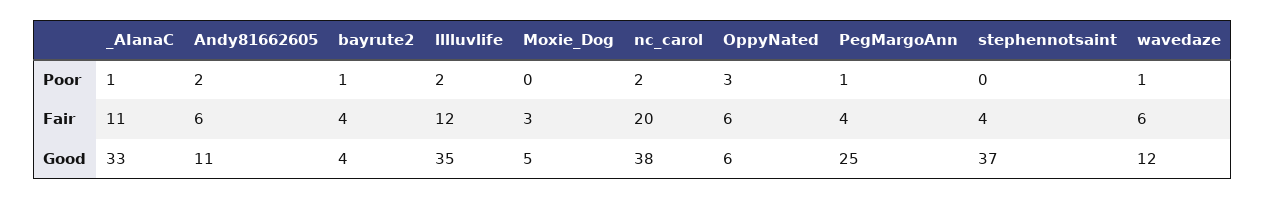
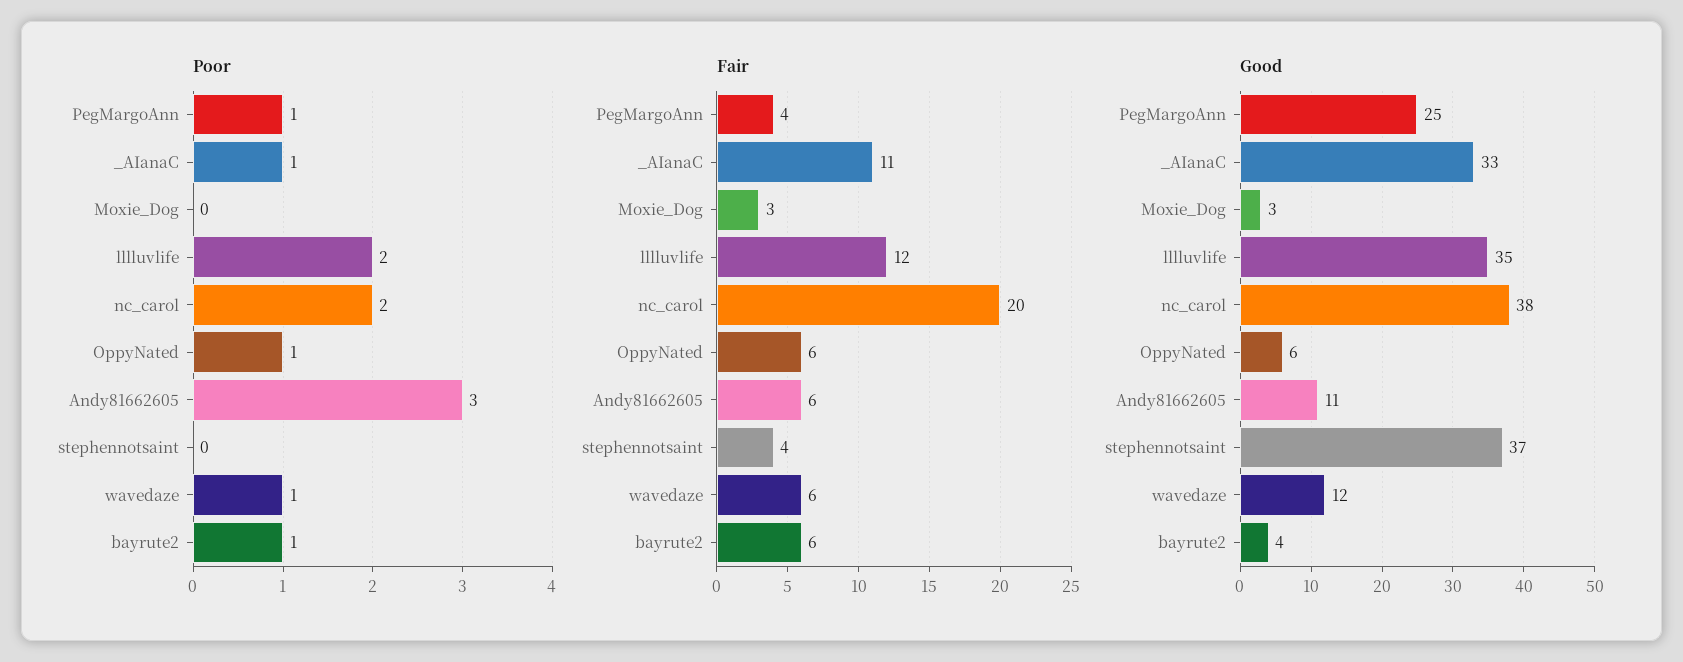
  {
    "Poor": {
      "_AIanaC": 1,
-     "Andy81662605": 2,
+     "Andy81662605": 3,
      "bayrute2": 1,
      "lllluvlife": 2,
      "Moxie_Dog": 0,
      "nc_carol": 2,
-     "OppyNated": 3,
+     "OppyNated": 1,
      "PegMargoAnn": 1,
      "stephennotsaint": 0,
      "wavedaze": 1
    },
    "Fair": {
      "_AIanaC": 11,
      "Andy81662605": 6,
-     "bayrute2": 4,
+     "bayrute2": 6,
      "lllluvlife": 12,
      "Moxie_Dog": 3,
      "nc_carol": 20,
      "OppyNated": 6,
      "PegMargoAnn": 4,
      "stephennotsaint": 4,
      "wavedaze": 6
    },
    "Good": {
      "_AIanaC": 33,
      "Andy81662605": 11,
      "bayrute2": 4,
      "lllluvlife": 35,
-     "Moxie_Dog": 5,
+     "Moxie_Dog": 3,
      "nc_carol": 38,
      "OppyNated": 6,
      "PegMargoAnn": 25,
      "stephennotsaint": 37,
      "wavedaze": 12
    }
  }

